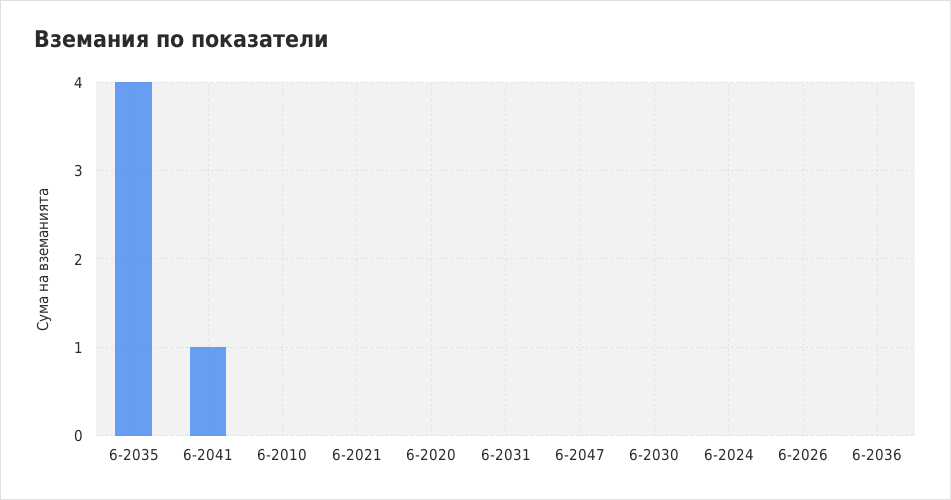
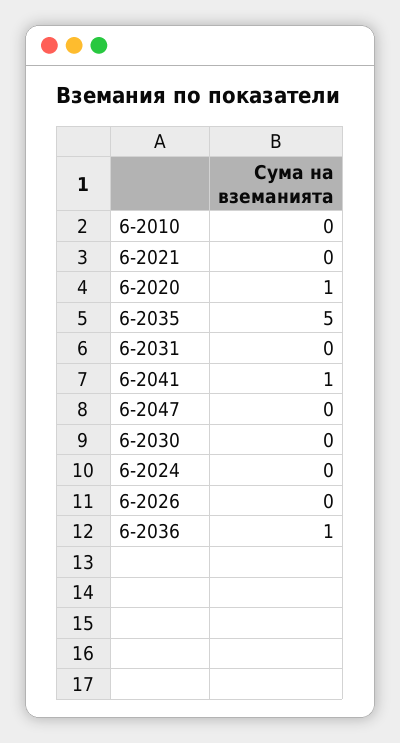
  {
-   "6-2035": 4,
+   "6-2035": 5,
    "6-2041": 1,
    "6-2010": 0,
    "6-2021": 0,
-   "6-2020": 0,
+   "6-2020": 1,
    "6-2031": 0,
    "6-2047": 0,
    "6-2030": 0,
    "6-2024": 0,
    "6-2026": 0,
-   "6-2036": 0
+   "6-2036": 1
  }

